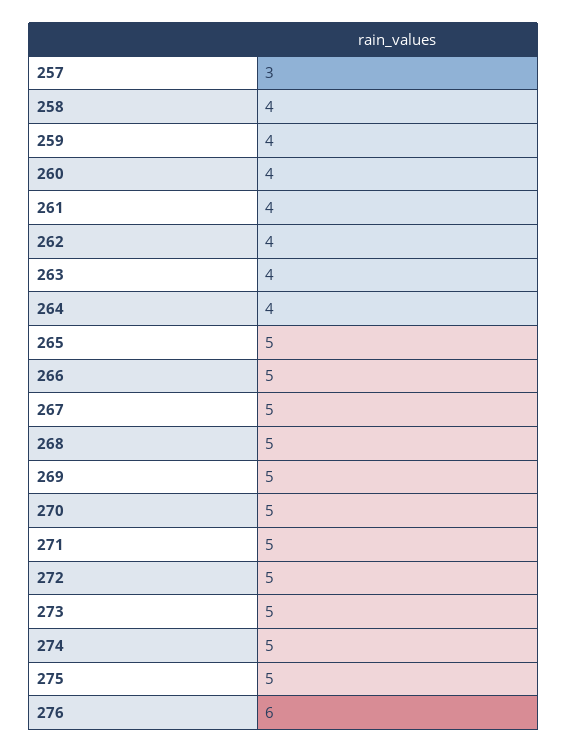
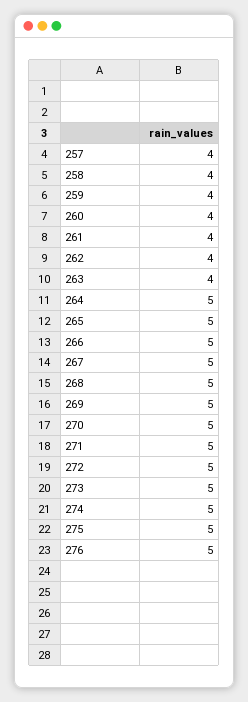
  {
-   "257": 3,
+   "257": 4,
    "258": 4,
    "259": 4,
    "260": 4,
    "261": 4,
    "262": 4,
    "263": 4,
-   "264": 4,
+   "264": 5,
    "265": 5,
    "266": 5,
    "267": 5,
    "268": 5,
    "269": 5,
    "270": 5,
    "271": 5,
    "272": 5,
    "273": 5,
    "274": 5,
    "275": 5,
-   "276": 6
+   "276": 5
  }

